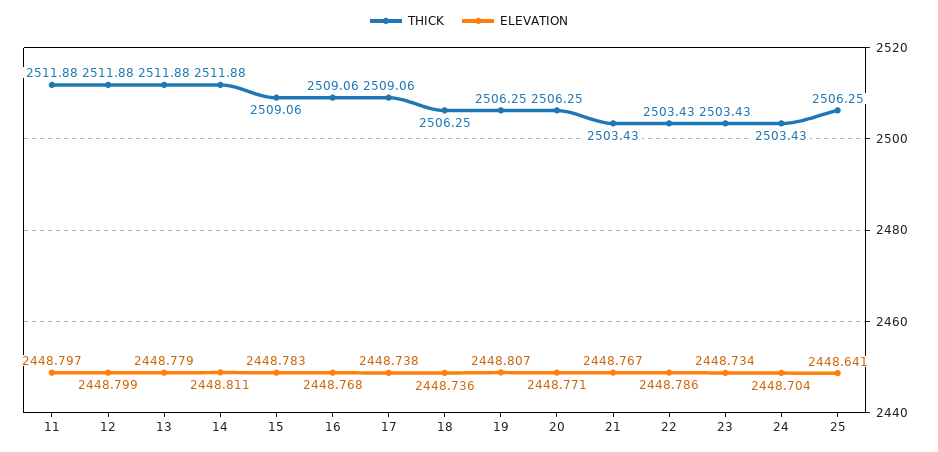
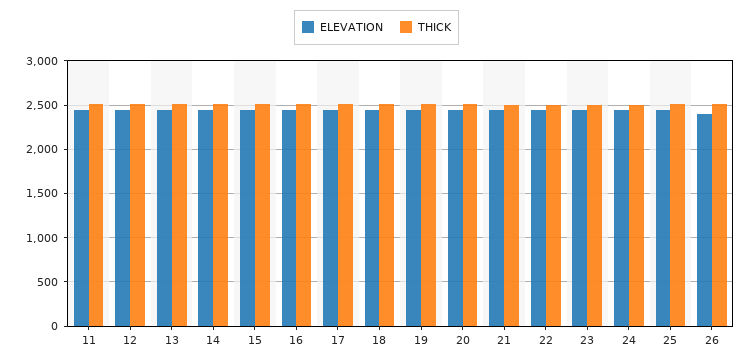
  {
    "THICK": {
      "11": 2511.88,
      "12": 2511.88,
      "13": 2511.88,
      "14": 2511.88,
      "15": 2509.06,
      "16": 2509.06,
      "17": 2509.06,
      "18": 2506.25,
      "19": 2506.25,
      "20": 2506.25,
      "21": 2503.43,
      "22": 2503.43,
      "23": 2503.43,
      "24": 2503.43,
-     "25": 2506.25
+     "25": 2506.25,
+     "26": 2500
    },
    "ELEVATION": {
      "11": 2448.797,
      "12": 2448.799,
      "13": 2448.779,
      "14": 2448.811,
      "15": 2448.783,
      "16": 2448.768,
      "17": 2448.738,
      "18": 2448.736,
      "19": 2448.807,
      "20": 2448.771,
      "21": 2448.767,
      "22": 2448.786,
      "23": 2448.734,
      "24": 2448.704,
-     "25": 2448.641
+     "25": 2448.641,
+     "26": 2400
    }
  }

